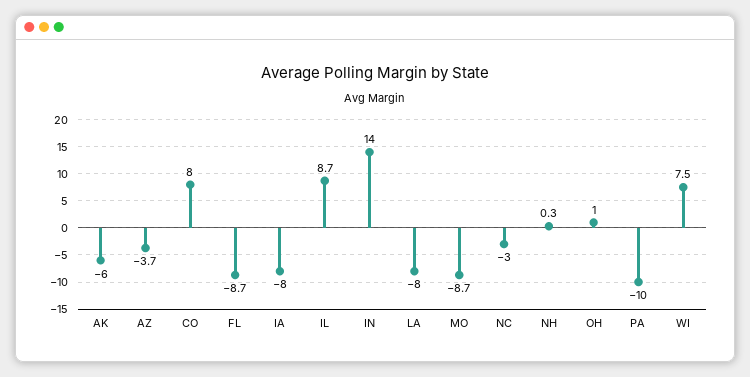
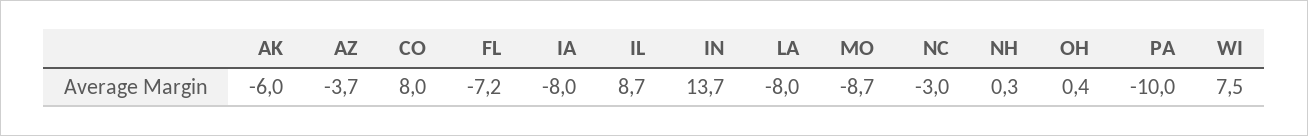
  {
    "AK": -6,
    "AZ": -3.7,
    "CO": 8,
-   "FL": -8.7,
+   "FL": -7.2,
    "IA": -8,
    "IL": 8.7,
-   "IN": 14,
+   "IN": 13.7,
    "LA": -8,
    "MO": -8.7,
    "NC": -3,
    "NH": 0.3,
-   "OH": 1,
+   "OH": 0.4,
    "PA": -10,
    "WI": 7.5
  }

